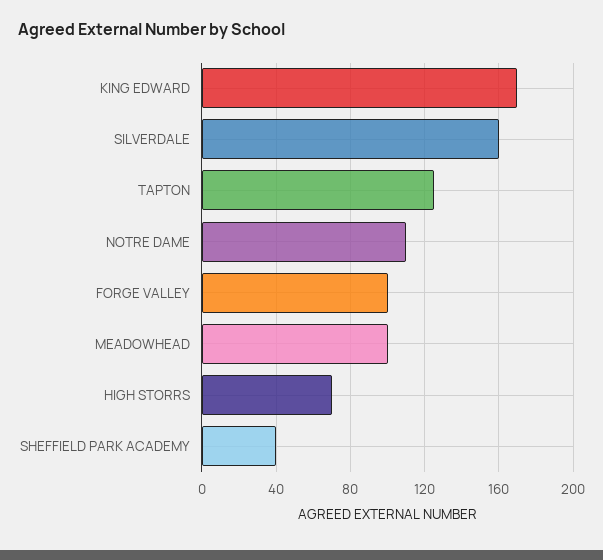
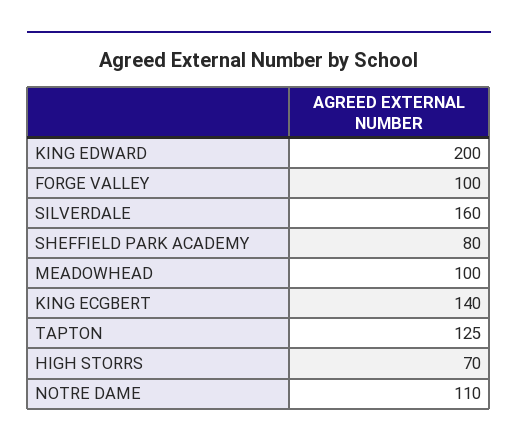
  {
-   "KING EDWARD": 170,
+   "KING EDWARD": 200,
    "SILVERDALE": 160,
    "TAPTON": 125,
    "NOTRE DAME": 110,
    "FORGE VALLEY": 100,
    "MEADOWHEAD": 100,
    "HIGH STORRS": 70,
-   "SHEFFIELD PARK ACADEMY": 40
+   "SHEFFIELD PARK ACADEMY": 80,
+   "KING ECGBERT": 140
  }

